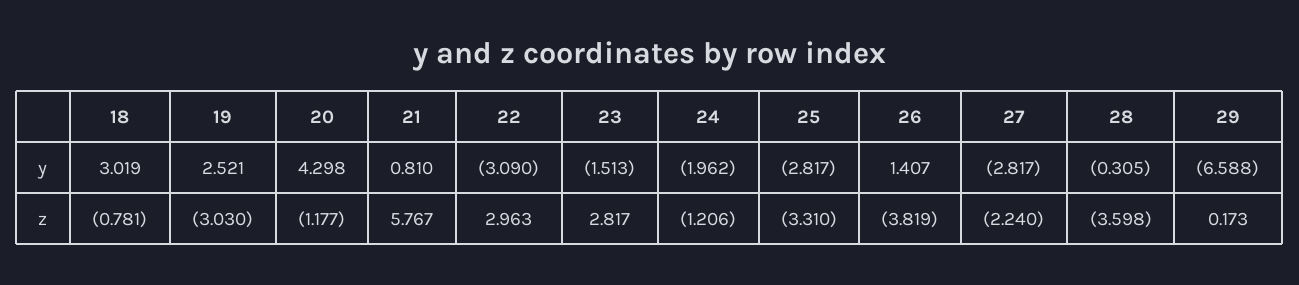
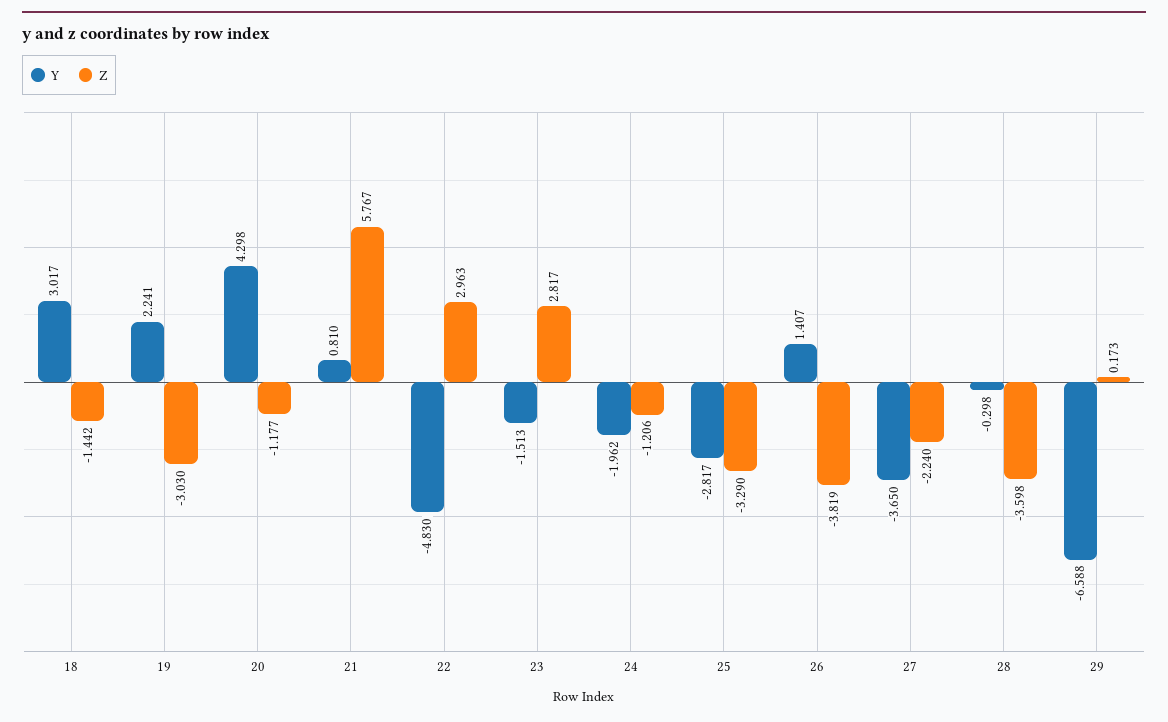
  {
    "y": {
-     "18": 3.019,
+     "18": 3.017,
-     "19": 2.521,
+     "19": 2.241,
      "20": 4.298,
      "21": 0.81,
-     "22": -3.09,
+     "22": -4.83,
      "23": -1.513,
      "24": -1.962,
      "25": -2.817,
      "26": 1.407,
-     "27": -2.817,
+     "27": -3.65,
-     "28": -0.305,
+     "28": -0.298,
      "29": -6.588
    },
    "z": {
-     "18": -0.781,
+     "18": -1.442,
      "19": -3.03,
      "20": -1.177,
      "21": 5.767,
      "22": 2.963,
      "23": 2.817,
      "24": -1.206,
-     "25": -3.31,
+     "25": -3.29,
      "26": -3.819,
      "27": -2.24,
      "28": -3.598,
      "29": 0.173
    }
  }

